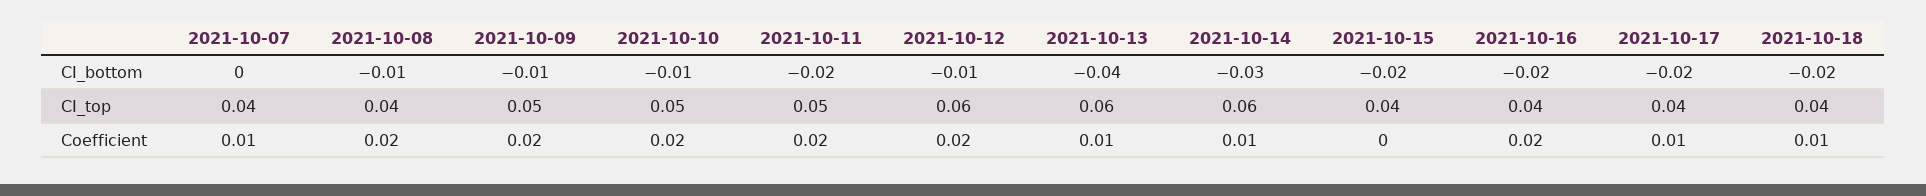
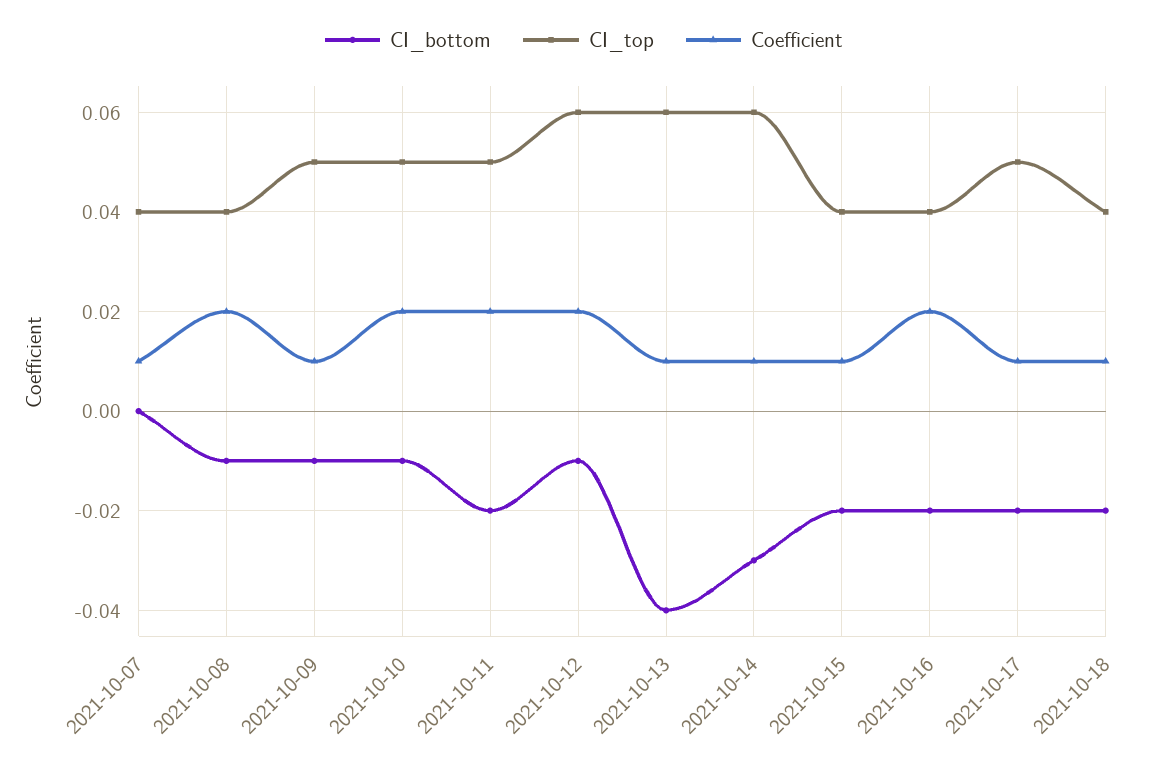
  {
    "CI_bottom": {
      "2021-10-07": 0,
      "2021-10-08": -0.01,
      "2021-10-09": -0.01,
      "2021-10-10": -0.01,
      "2021-10-11": -0.02,
      "2021-10-12": -0.01,
      "2021-10-13": -0.04,
      "2021-10-14": -0.03,
      "2021-10-15": -0.02,
      "2021-10-16": -0.02,
      "2021-10-17": -0.02,
      "2021-10-18": -0.02
    },
    "CI_top": {
      "2021-10-07": 0.04,
      "2021-10-08": 0.04,
      "2021-10-09": 0.05,
      "2021-10-10": 0.05,
      "2021-10-11": 0.05,
      "2021-10-12": 0.06,
      "2021-10-13": 0.06,
      "2021-10-14": 0.06,
      "2021-10-15": 0.04,
      "2021-10-16": 0.04,
-     "2021-10-17": 0.04,
+     "2021-10-17": 0.05,
      "2021-10-18": 0.04
    },
    "Coefficient": {
      "2021-10-07": 0.01,
      "2021-10-08": 0.02,
-     "2021-10-09": 0.02,
+     "2021-10-09": 0.01,
      "2021-10-10": 0.02,
      "2021-10-11": 0.02,
      "2021-10-12": 0.02,
      "2021-10-13": 0.01,
      "2021-10-14": 0.01,
-     "2021-10-15": 0,
+     "2021-10-15": 0.01,
      "2021-10-16": 0.02,
      "2021-10-17": 0.01,
      "2021-10-18": 0.01
    }
  }

